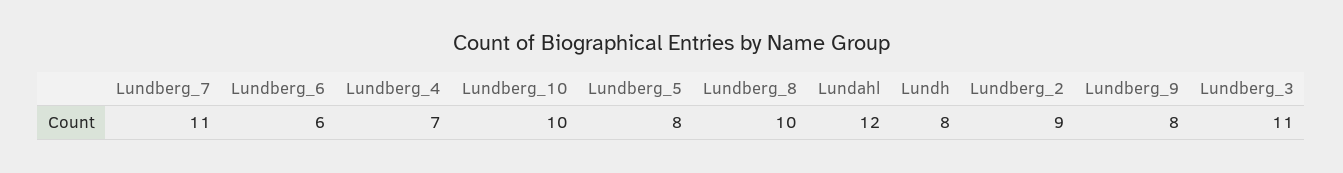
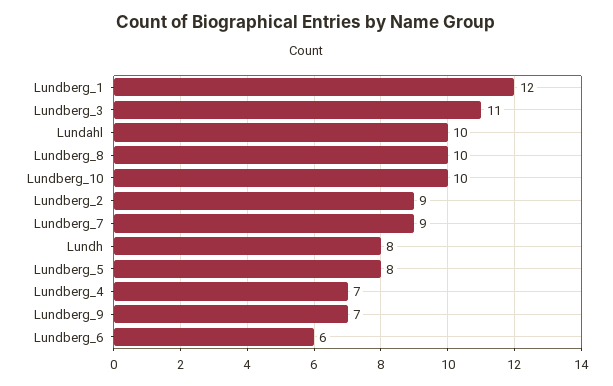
  {
-   "Lundberg_7": 11,
+   "Lundberg_7": 9,
    "Lundberg_6": 6,
    "Lundberg_4": 7,
    "Lundberg_10": 10,
    "Lundberg_5": 8,
    "Lundberg_8": 10,
-   "Lundahl": 12,
+   "Lundahl": 10,
    "Lundh": 8,
    "Lundberg_2": 9,
-   "Lundberg_9": 8,
+   "Lundberg_9": 7,
-   "Lundberg_3": 11
+   "Lundberg_3": 11,
+   "Lundberg_1": 12
  }

